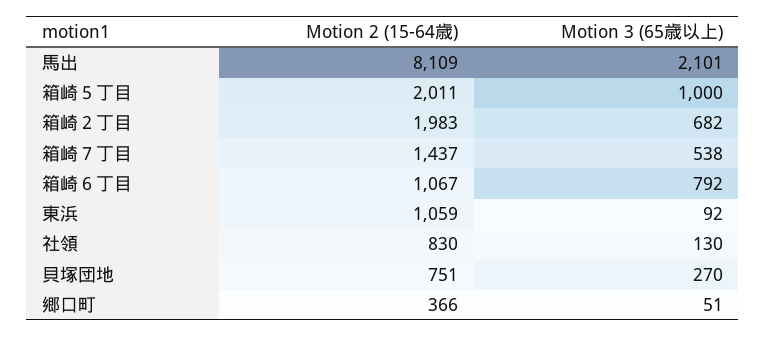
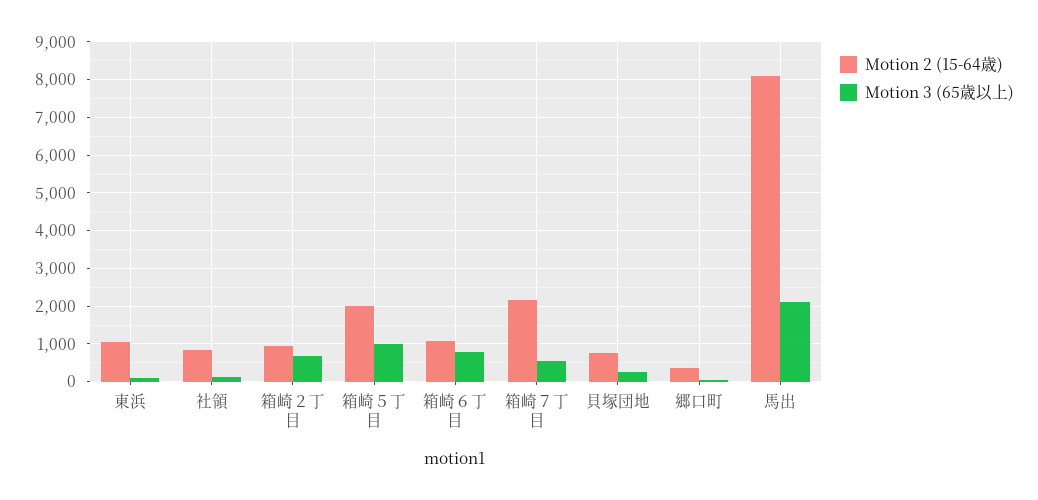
  {
    "Motion 2 (15-64歳)": {
      "馬出": 8109,
      "箱崎５丁目": 2011,
-     "箱崎２丁目": 1983,
+     "箱崎２丁目": 1000,
-     "箱崎７丁目": 1437,
+     "箱崎７丁目": 2200,
      "箱崎６丁目": 1067,
      "東浜": 1059,
      "社領": 830,
      "貝塚団地": 751,
      "郷口町": 366
    },
    "Motion 3 (65歳以上)": {
      "馬出": 2101,
      "箱崎５丁目": 1000,
      "箱崎２丁目": 682,
      "箱崎７丁目": 538,
      "箱崎６丁目": 792,
      "東浜": 92,
      "社領": 130,
      "貝塚団地": 270,
      "郷口町": 51
    }
  }

